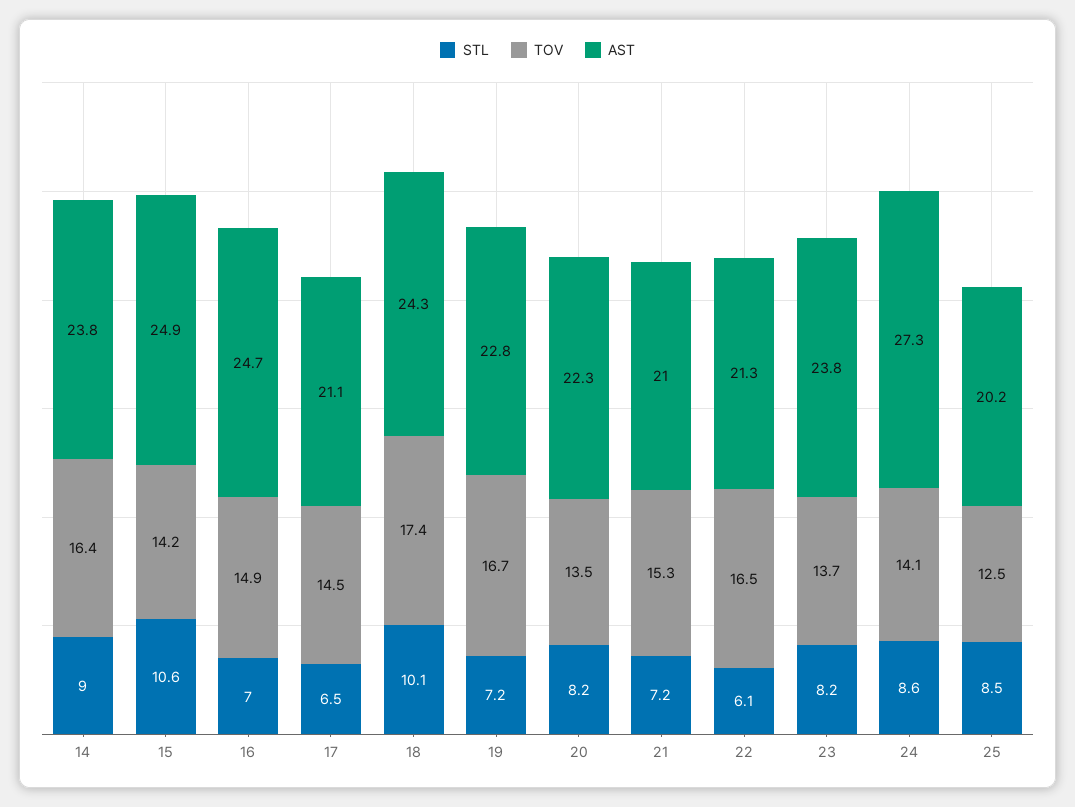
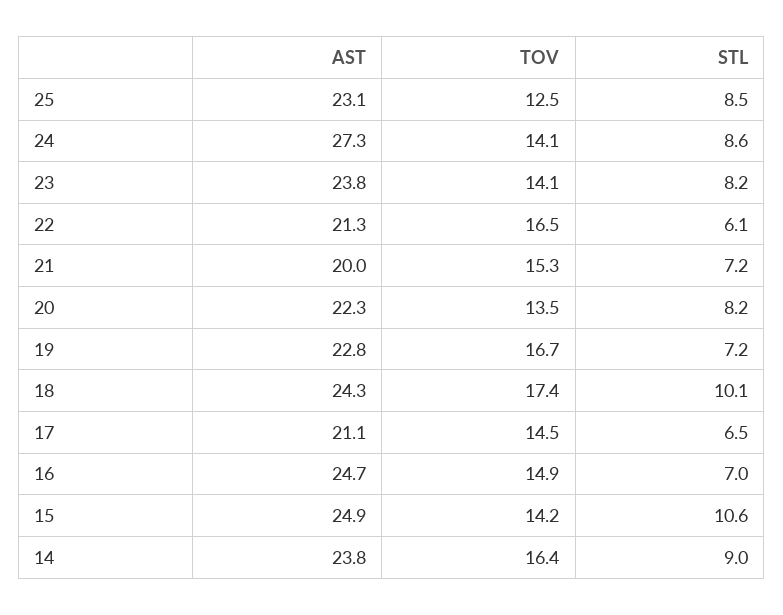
  {
    "STL": {
      "14": 9,
      "15": 10.6,
      "16": 7,
      "17": 6.5,
      "18": 10.1,
      "19": 7.2,
      "20": 8.2,
      "21": 7.2,
      "22": 6.1,
      "23": 8.2,
      "24": 8.6,
      "25": 8.5
    },
    "TOV": {
      "14": 16.4,
      "15": 14.2,
      "16": 14.9,
      "17": 14.5,
      "18": 17.4,
      "19": 16.7,
      "20": 13.5,
      "21": 15.3,
      "22": 16.5,
-     "23": 13.7,
+     "23": 14.1,
      "24": 14.1,
      "25": 12.5
    },
    "AST": {
      "14": 23.8,
      "15": 24.9,
      "16": 24.7,
      "17": 21.1,
      "18": 24.3,
      "19": 22.8,
      "20": 22.3,
-     "21": 21,
+     "21": 20,
      "22": 21.3,
      "23": 23.8,
      "24": 27.3,
-     "25": 20.2
+     "25": 23.1
    }
  }

